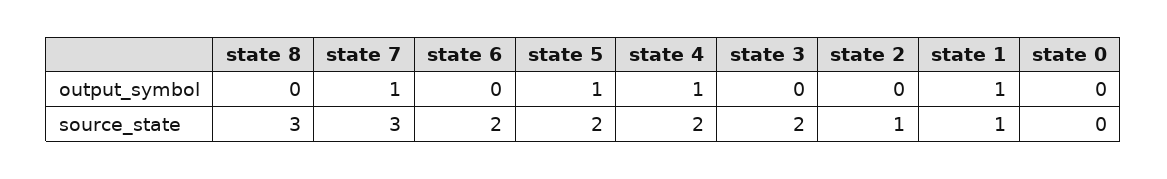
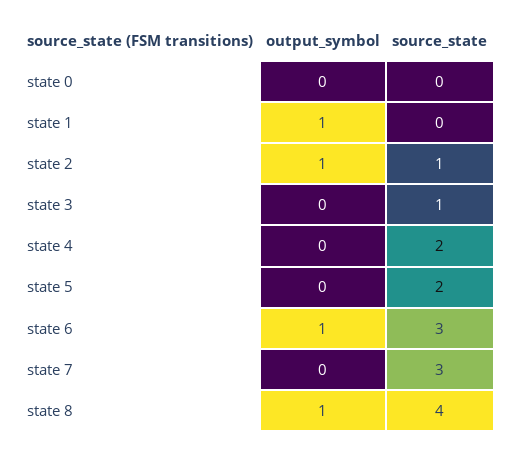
  {
    "state 8": {
-     "output_symbol": 0,
+     "output_symbol": 1,
-     "source_state": 3
+     "source_state": 4
    },
    "state 7": {
-     "output_symbol": 1,
+     "output_symbol": 0,
      "source_state": 3
    },
    "state 6": {
-     "output_symbol": 0,
+     "output_symbol": 1,
-     "source_state": 2
+     "source_state": 3
    },
    "state 5": {
-     "output_symbol": 1,
+     "output_symbol": 0,
      "source_state": 2
    },
    "state 4": {
-     "output_symbol": 1,
+     "output_symbol": 0,
      "source_state": 2
    },
    "state 3": {
      "output_symbol": 0,
-     "source_state": 2
+     "source_state": 1
    },
    "state 2": {
-     "output_symbol": 0,
+     "output_symbol": 1,
      "source_state": 1
    },
    "state 1": {
      "output_symbol": 1,
-     "source_state": 1
+     "source_state": 0
    },
    "state 0": {
      "output_symbol": 0,
      "source_state": 0
    }
  }

